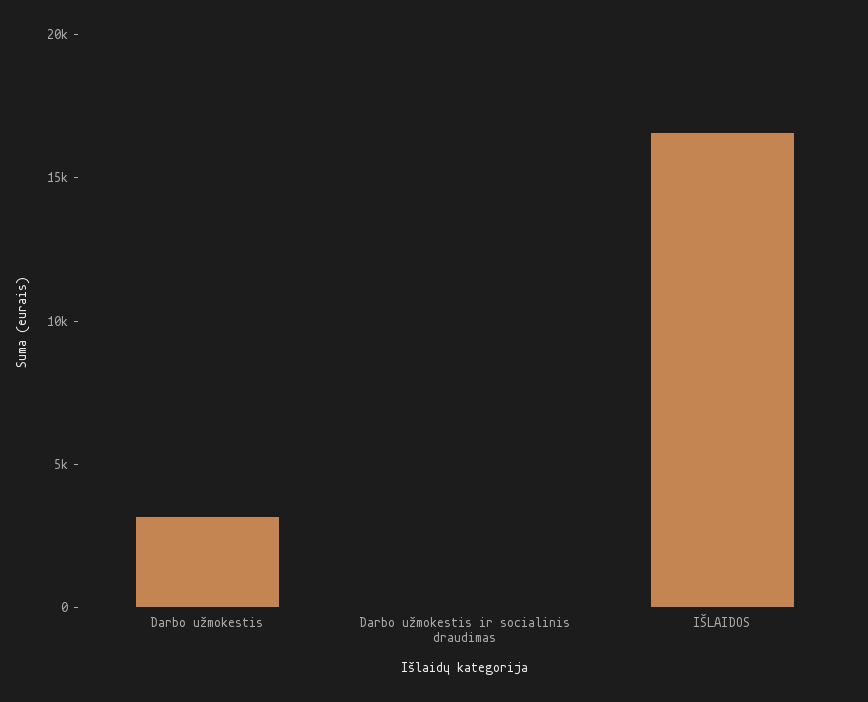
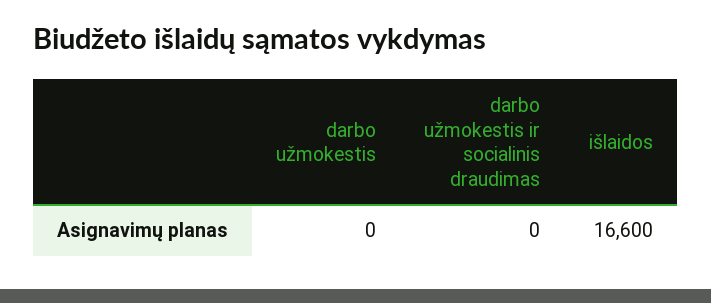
  {
-   "Darbo užmokestis": 3000,
+   "Darbo užmokestis": 0,
    "Darbo užmokestis ir socialinis draudimas": 0,
    "IŠLAIDOS": 16600
  }

